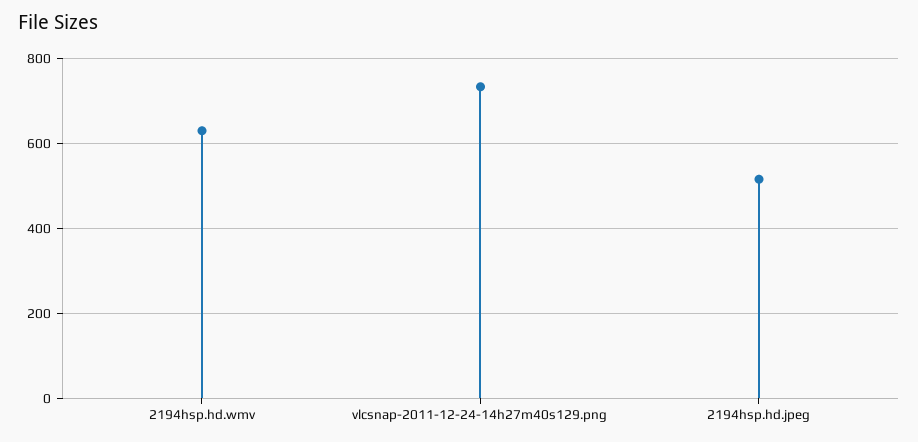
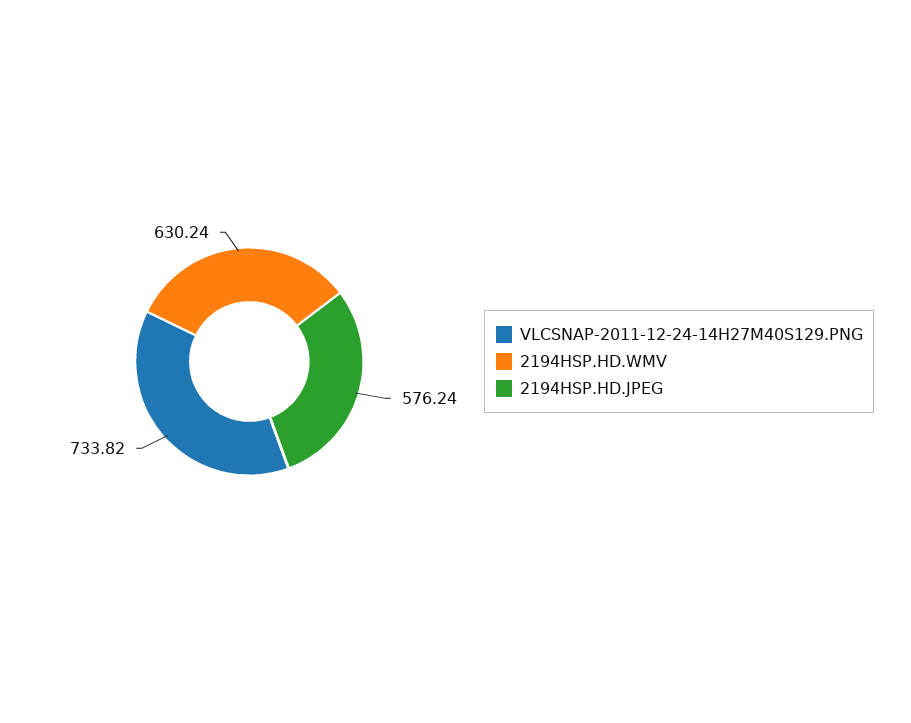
  {
    "2194hsp.hd.wmv": 630.24,
    "vlcsnap-2011-12-24-14h27m40s129.png": 733.82,
-   "2194hsp.hd.jpeg": 520
+   "2194hsp.hd.jpeg": 576.24
  }

